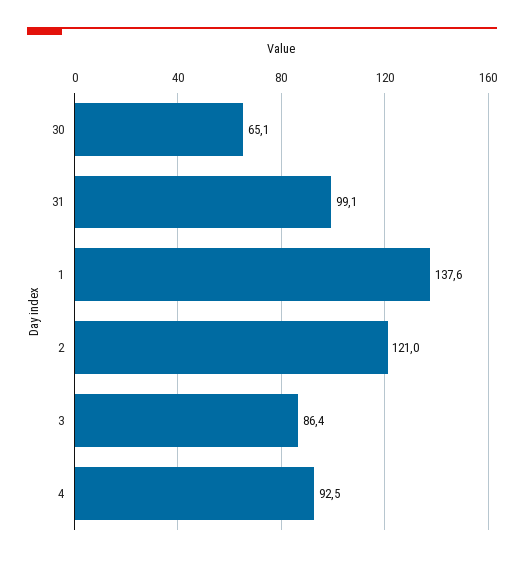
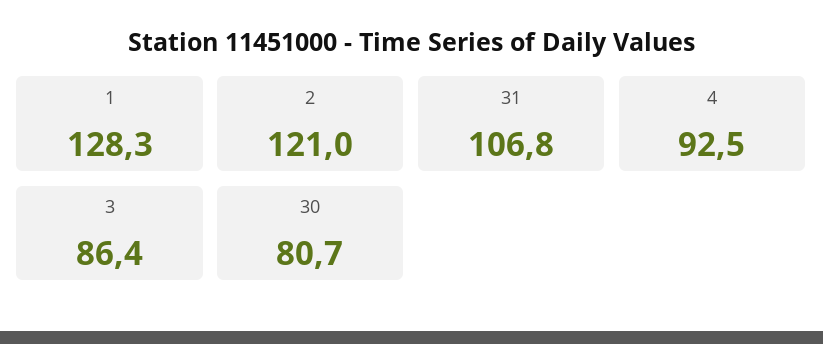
  {
-   "30": 65.1,
+   "30": 80.7,
-   "31": 99.1,
+   "31": 106.8,
-   "1": 137.6,
+   "1": 128.3,
    "2": 121,
    "3": 86.4,
    "4": 92.5
  }

